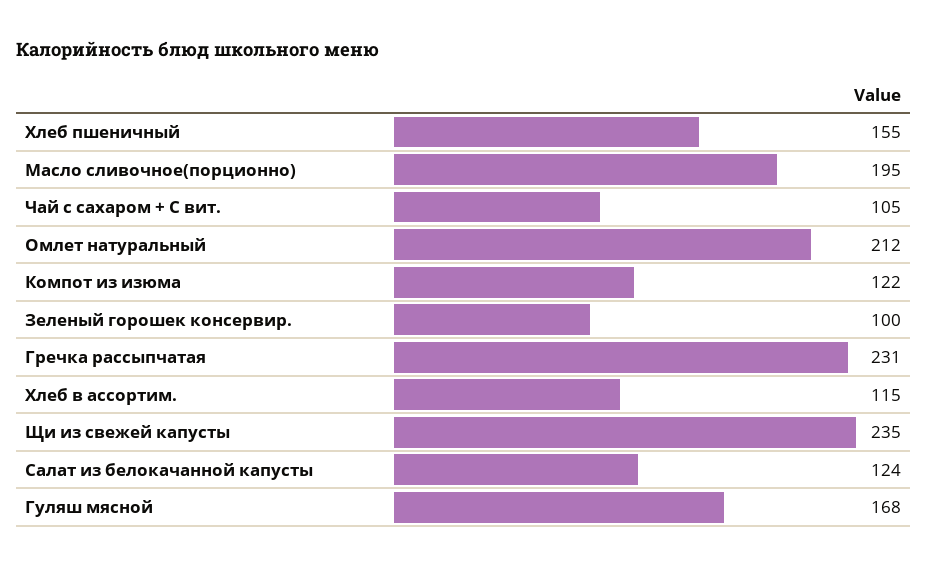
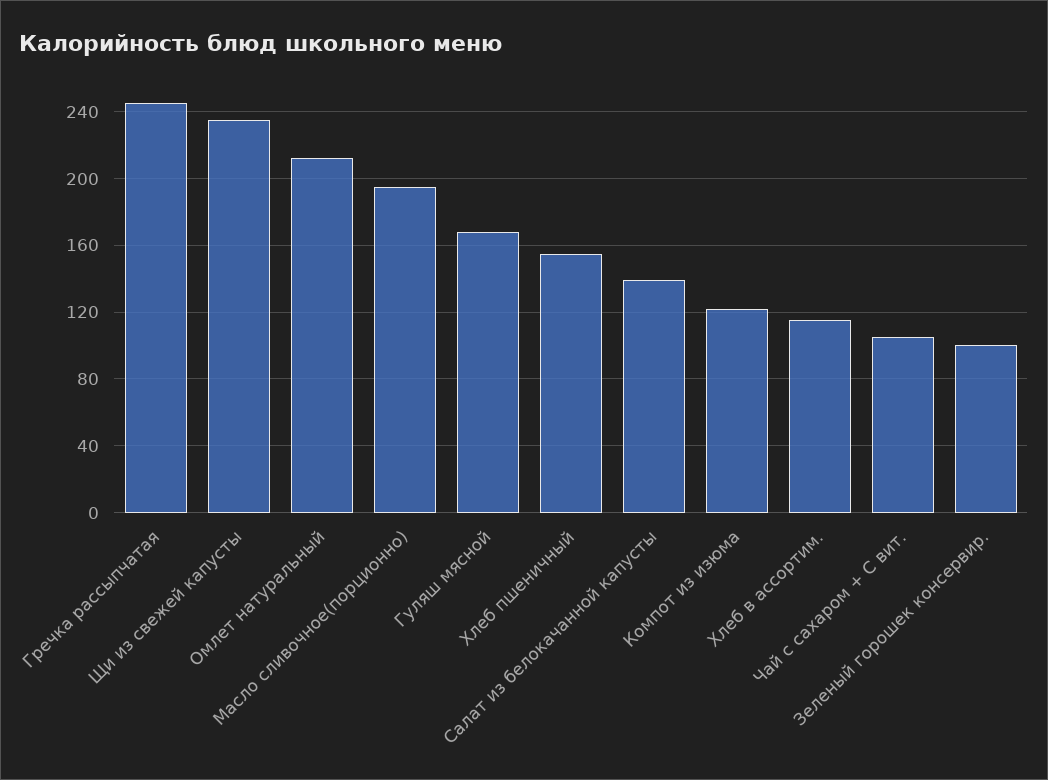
  {
    "Хлеб пшеничный": 155,
    "Масло сливочное(порционно)": 195,
    "Чай с сахаром + С вит.": 105,
    "Омлет натуральный": 212,
    "Компот из изюма": 122,
    "Зеленый горошек консервир.": 100,
-   "Гречка рассыпчатая": 231,
+   "Гречка рассыпчатая": 245,
    "Хлеб в ассортим.": 115,
    "Щи из свежей капусты": 235,
-   "Салат из белокачанной капусты": 124,
+   "Салат из белокачанной капусты": 140,
    "Гуляш мясной": 168
  }

